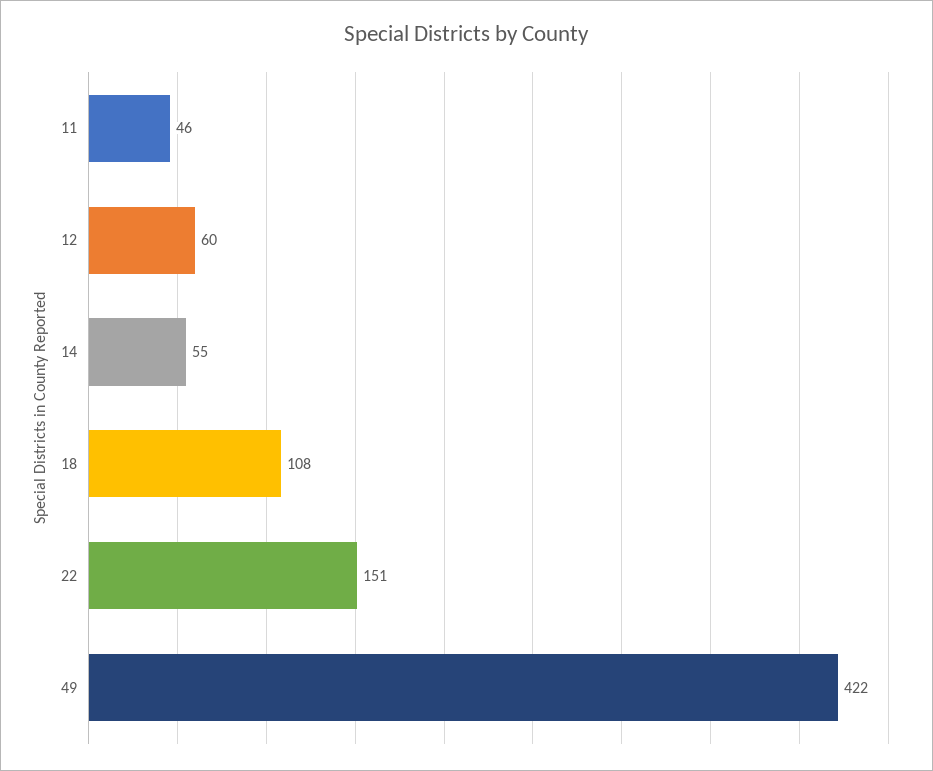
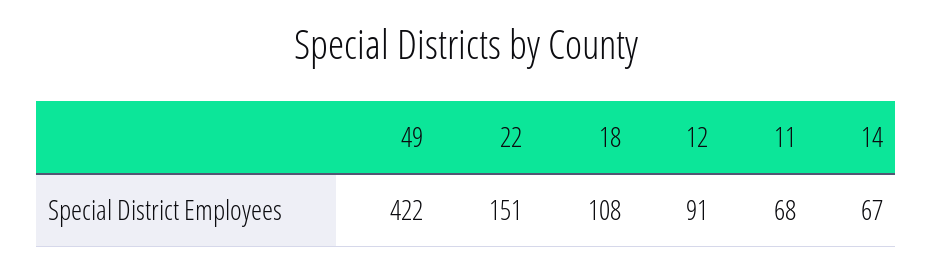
  {
-   "11": 46,
+   "11": 68,
-   "12": 60,
+   "12": 91,
-   "14": 55,
+   "14": 67,
    "18": 108,
    "22": 151,
    "49": 422
  }

